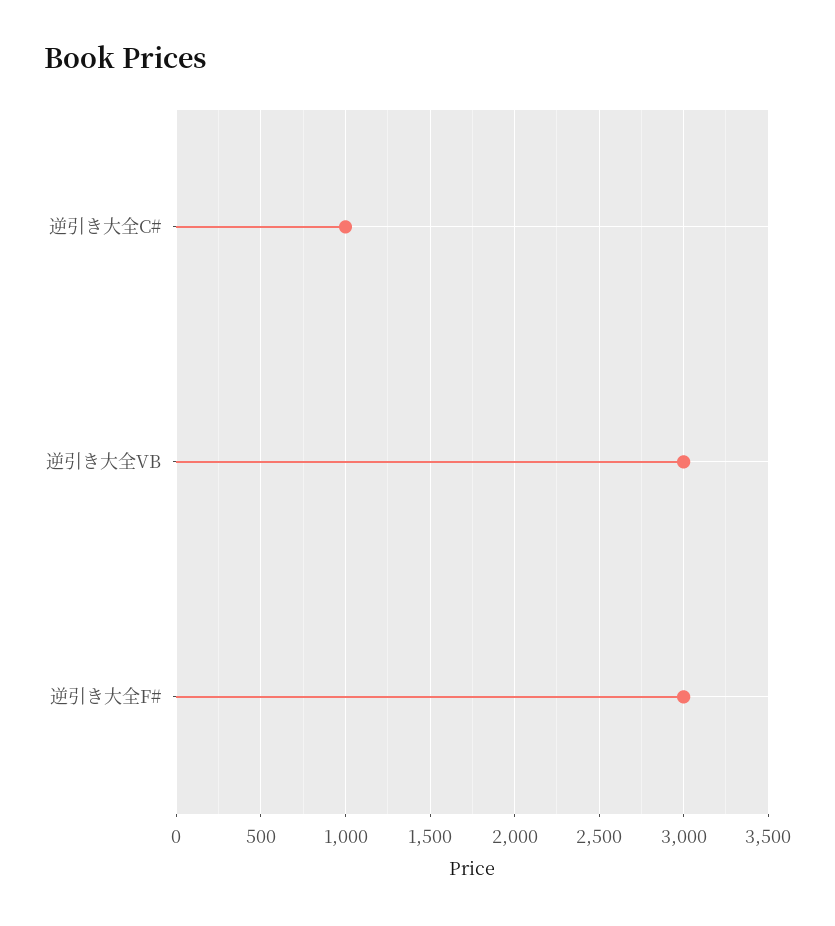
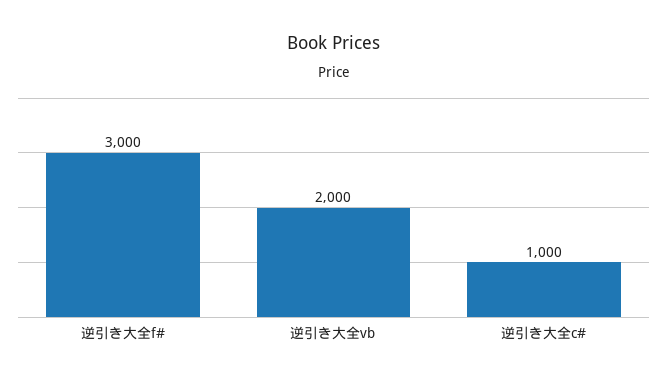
  {
    "逆引き大全C#": 1000,
-   "逆引き大全VB": 3000,
+   "逆引き大全VB": 2000,
    "逆引き大全F#": 3000
  }

